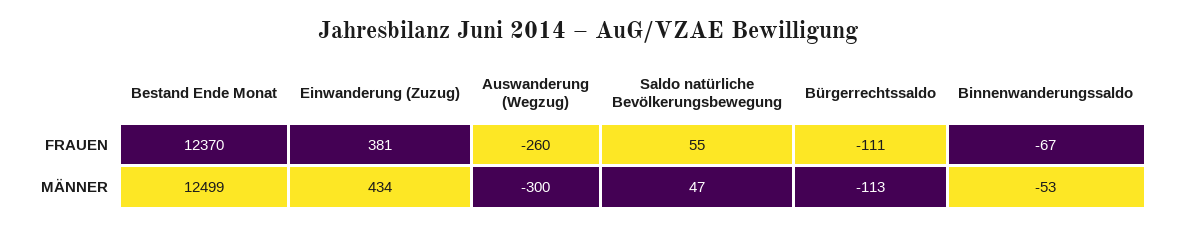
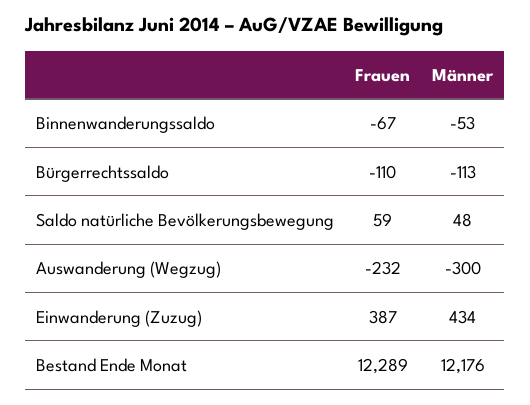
  {
    "Bestand Ende Monat": {
-     "FRAUEN": 12370,
+     "FRAUEN": 12289,
-     "MÄNNER": 12499
+     "MÄNNER": 12176
    },
    "Einwanderung (Zuzug)": {
-     "FRAUEN": 381,
+     "FRAUEN": 387,
      "MÄNNER": 434
    },
    "Auswanderung (Wegzug)": {
-     "FRAUEN": -260,
+     "FRAUEN": -232,
      "MÄNNER": -300
    },
    "Saldo natürliche Bevölkerungsbewegung": {
-     "FRAUEN": 55,
+     "FRAUEN": 59,
-     "MÄNNER": 47
+     "MÄNNER": 48
    },
    "Bürgerrechtssaldo": {
-     "FRAUEN": -111,
+     "FRAUEN": -110,
      "MÄNNER": -113
    },
    "Binnenwanderungssaldo": {
      "FRAUEN": -67,
      "MÄNNER": -53
    }
  }

